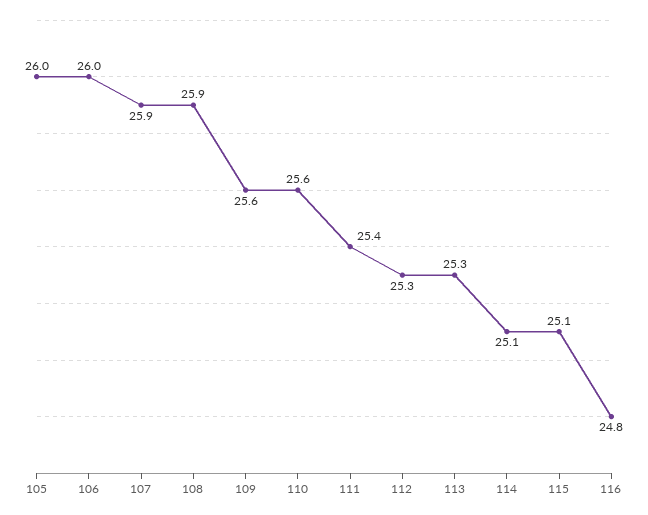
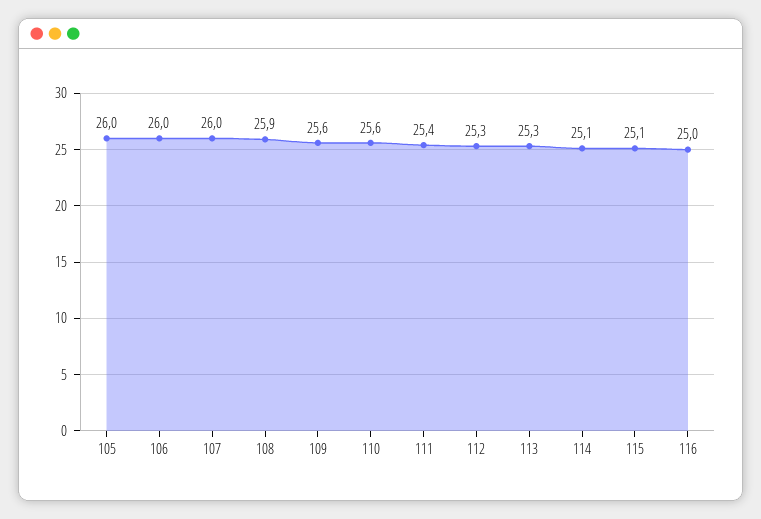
  {
    "105": 26,
    "106": 26,
-   "107": 25.9,
+   "107": 26,
    "108": 25.9,
    "109": 25.6,
    "110": 25.6,
    "111": 25.4,
    "112": 25.3,
    "113": 25.3,
    "114": 25.1,
    "115": 25.1,
-   "116": 24.8
+   "116": 25
  }

